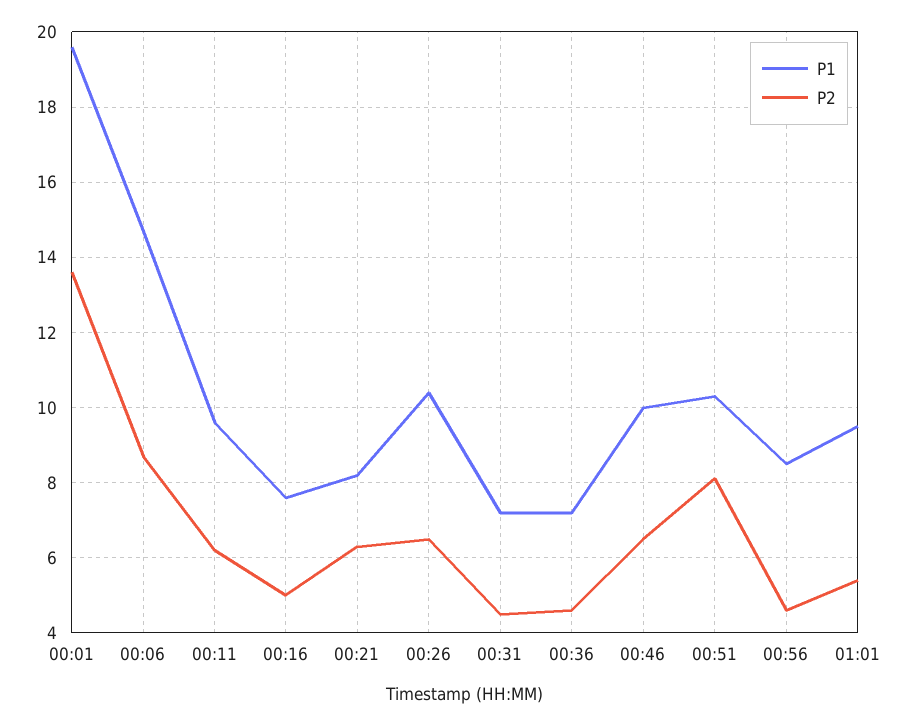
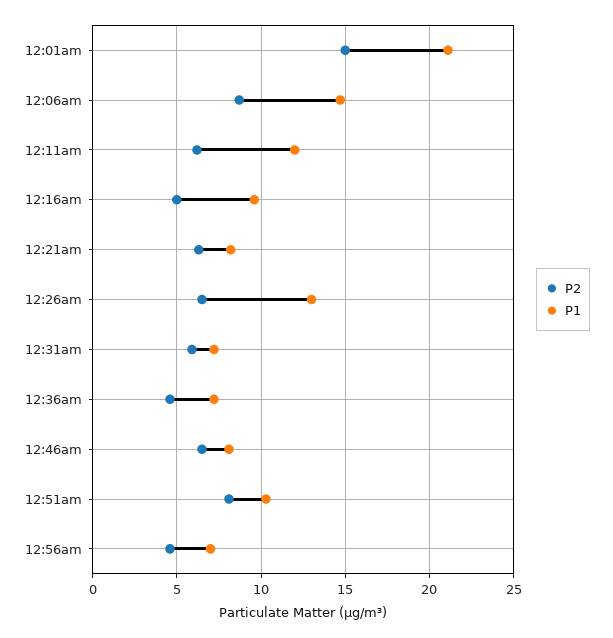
  {
    "P1": {
-     "00:01": 19.5,
+     "00:01": 21,
      "00:06": 14.5,
-     "00:11": 9.5,
+     "00:11": 12,
-     "00:16": 7.5,
+     "00:16": 9.5,
      "00:21": 8,
-     "00:26": 10.5,
+     "00:26": 13,
      "00:31": 7,
      "00:36": 7,
-     "00:46": 10,
+     "00:46": 8,
      "00:51": 10.5,
-     "00:56": 8.5,
+     "00:56": 7
-     "01:01": 9.5
    },
    "P2": {
-     "00:01": 13.5,
+     "00:01": 15,
      "00:06": 8.5,
      "00:11": 6,
      "00:16": 5,
      "00:21": 6.5,
      "00:26": 6.5,
-     "00:31": 4.5,
+     "00:31": 6,
      "00:36": 4.5,
      "00:46": 6.5,
      "00:51": 8,
-     "00:56": 4.5,
+     "00:56": 4.5
-     "01:01": 5.5
    }
  }

